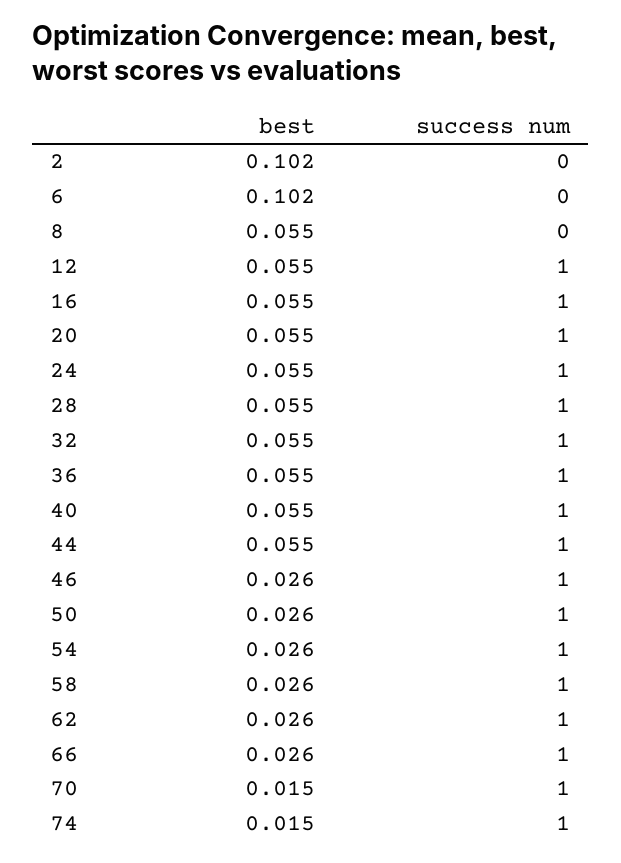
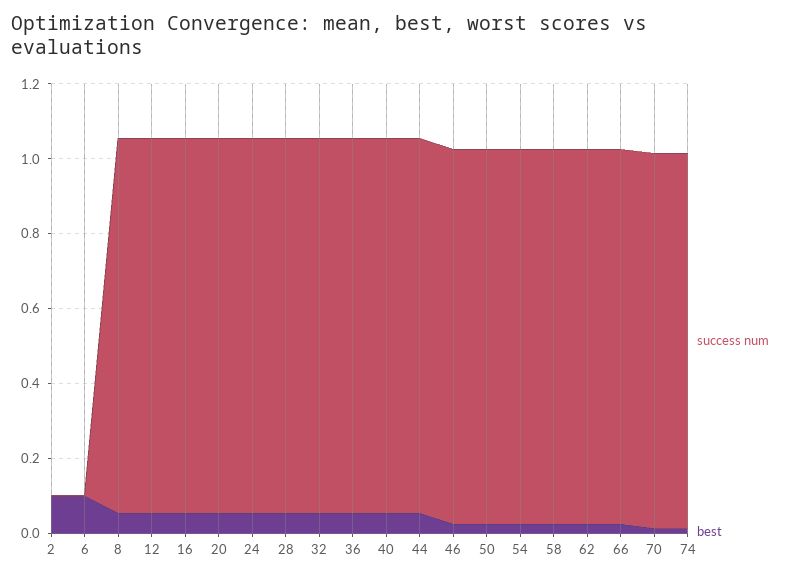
  {
    "best": {
      "2": 0.102,
      "6": 0.102,
      "8": 0.055,
      "12": 0.055,
      "16": 0.055,
      "20": 0.055,
      "24": 0.055,
      "28": 0.055,
      "32": 0.055,
      "36": 0.055,
      "40": 0.055,
      "44": 0.055,
      "46": 0.026,
      "50": 0.026,
      "54": 0.026,
      "58": 0.026,
      "62": 0.026,
      "66": 0.026,
      "70": 0.015,
      "74": 0.015
    },
    "success num": {
      "2": 0,
      "6": 0,
-     "8": 0,
+     "8": 1,
      "12": 1,
      "16": 1,
      "20": 1,
      "24": 1,
      "28": 1,
      "32": 1,
      "36": 1,
      "40": 1,
      "44": 1,
      "46": 1,
      "50": 1,
      "54": 1,
      "58": 1,
      "62": 1,
      "66": 1,
      "70": 1,
      "74": 1
    }
  }

